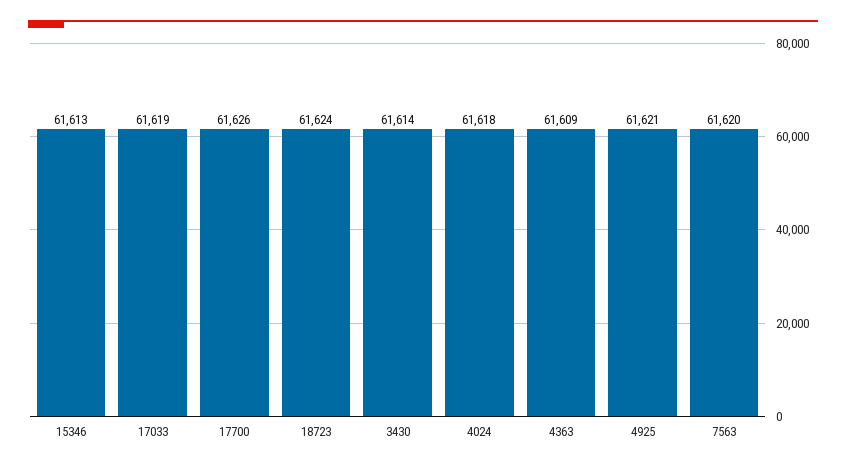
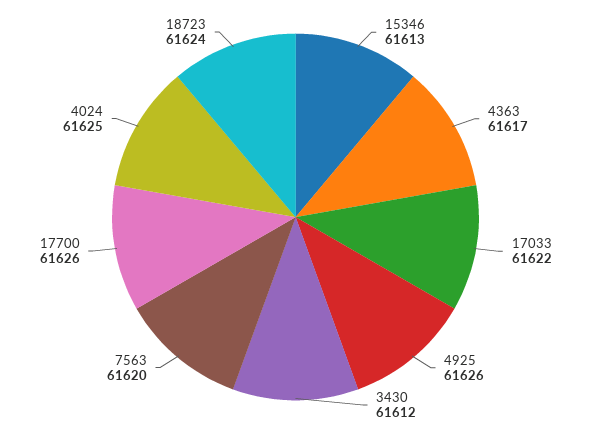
  {
    "15346": 61613,
-   "17033": 61619,
+   "17033": 61622,
    "17700": 61626,
    "18723": 61624,
-   "3430": 61614,
+   "3430": 61612,
-   "4024": 61618,
+   "4024": 61625,
-   "4363": 61609,
+   "4363": 61617,
-   "4925": 61621,
+   "4925": 61626,
    "7563": 61620
  }

